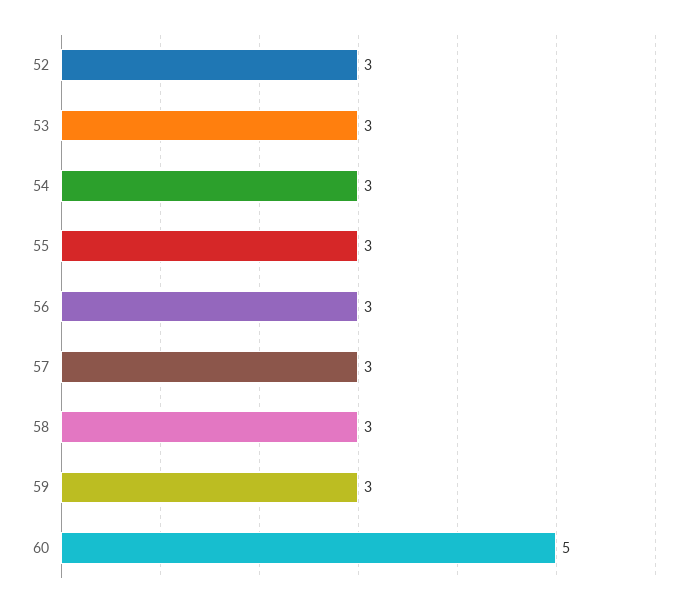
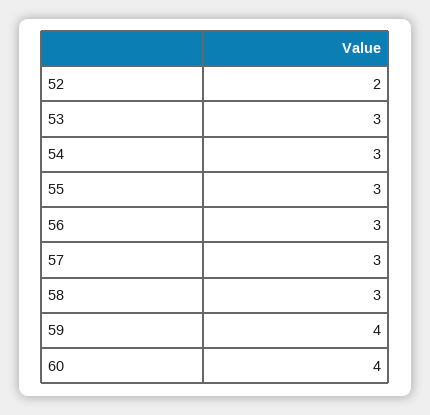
  {
-   "52": 3,
+   "52": 2,
    "53": 3,
    "54": 3,
    "55": 3,
    "56": 3,
    "57": 3,
    "58": 3,
-   "59": 3,
+   "59": 4,
-   "60": 5
+   "60": 4
  }

